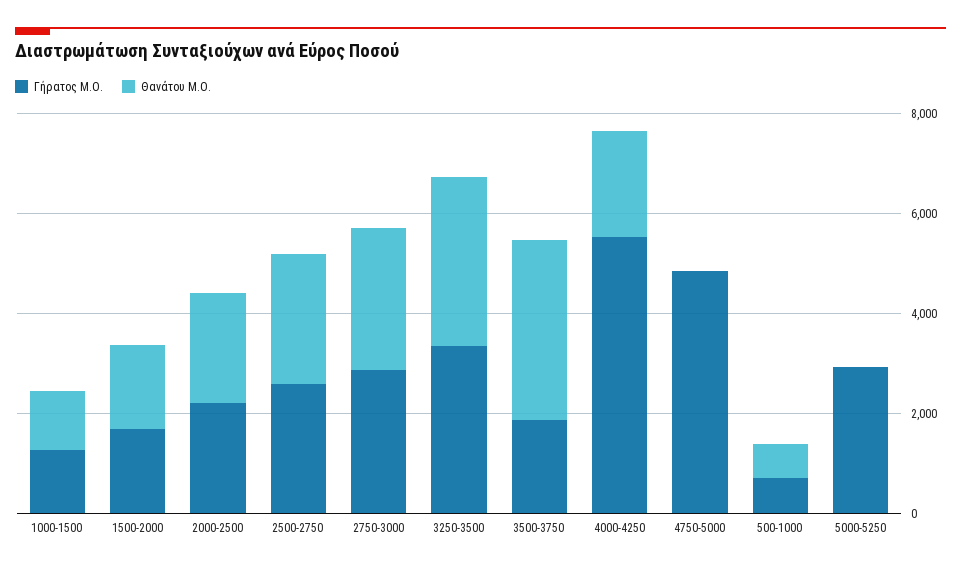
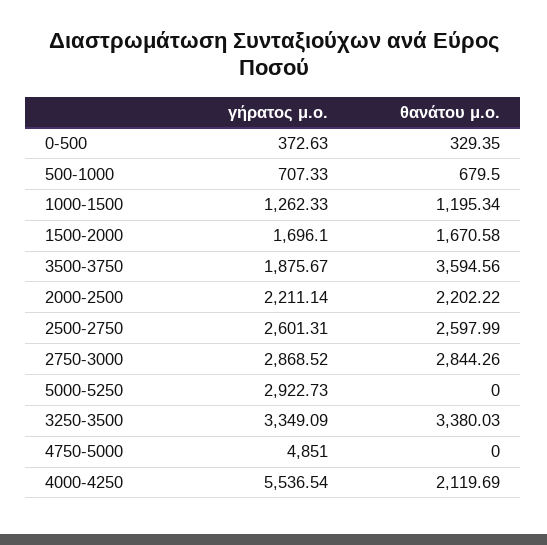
  {
    "Γήρατος Μ.Ο.": {
      "1000-1500": 1262.33,
      "1500-2000": 1696.1,
      "2000-2500": 2211.14,
      "2500-2750": 2601.31,
      "2750-3000": 2868.52,
      "3250-3500": 3349.09,
      "3500-3750": 1875.67,
      "4000-4250": 5536.54,
      "4750-5000": 4851,
      "500-1000": 707.33,
-     "5000-5250": 2922.73
+     "5000-5250": 2922.73,
+     "0-500": 372.63
    },
    "Θανάτου Μ.Ο.": {
      "1000-1500": 1195.34,
      "1500-2000": 1670.58,
      "2000-2500": 2202.22,
      "2500-2750": 2597.99,
      "2750-3000": 2844.26,
      "3250-3500": 3380.03,
      "3500-3750": 3594.56,
      "4000-4250": 2119.69,
      "4750-5000": 0,
      "500-1000": 679.5,
-     "5000-5250": 0
+     "5000-5250": 0,
+     "0-500": 329.35
    }
  }

